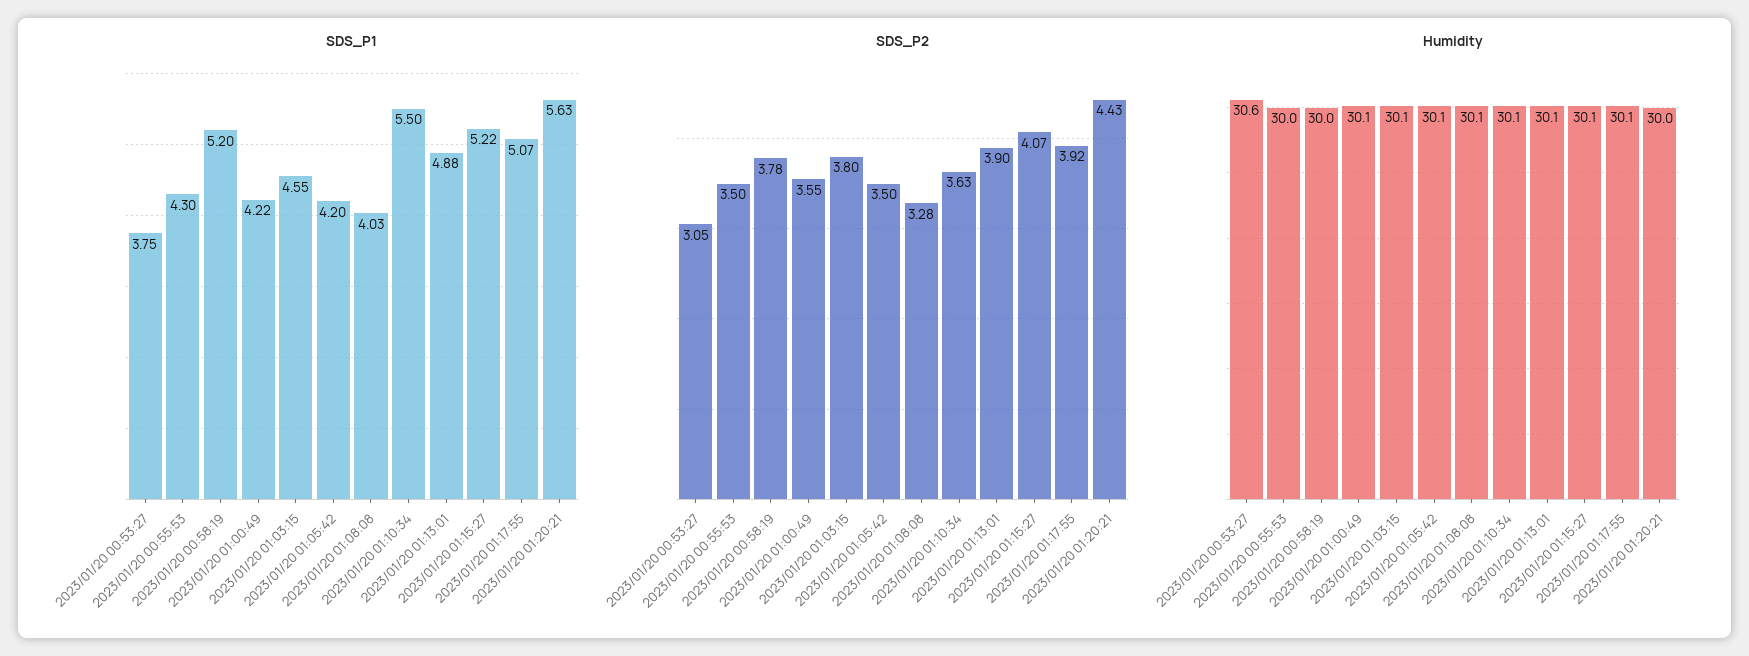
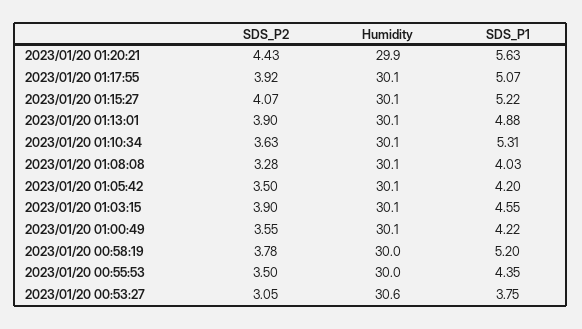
  {
    "SDS_P1": {
      "2023/01/20 00:53:27": 3.75,
-     "2023/01/20 00:55:53": 4.3,
+     "2023/01/20 00:55:53": 4.35,
      "2023/01/20 00:58:19": 5.2,
      "2023/01/20 01:00:49": 4.22,
      "2023/01/20 01:03:15": 4.55,
      "2023/01/20 01:05:42": 4.2,
      "2023/01/20 01:08:08": 4.03,
-     "2023/01/20 01:10:34": 5.5,
+     "2023/01/20 01:10:34": 5.31,
      "2023/01/20 01:13:01": 4.88,
      "2023/01/20 01:15:27": 5.22,
      "2023/01/20 01:17:55": 5.07,
      "2023/01/20 01:20:21": 5.63
    },
    "SDS_P2": {
      "2023/01/20 00:53:27": 3.05,
      "2023/01/20 00:55:53": 3.5,
      "2023/01/20 00:58:19": 3.78,
      "2023/01/20 01:00:49": 3.55,
-     "2023/01/20 01:03:15": 3.8,
+     "2023/01/20 01:03:15": 3.9,
      "2023/01/20 01:05:42": 3.5,
      "2023/01/20 01:08:08": 3.28,
      "2023/01/20 01:10:34": 3.63,
      "2023/01/20 01:13:01": 3.9,
      "2023/01/20 01:15:27": 4.07,
      "2023/01/20 01:17:55": 3.92,
      "2023/01/20 01:20:21": 4.43
    },
    "Humidity": {
      "2023/01/20 00:53:27": 30.6,
      "2023/01/20 00:55:53": 30,
      "2023/01/20 00:58:19": 30,
      "2023/01/20 01:00:49": 30.1,
      "2023/01/20 01:03:15": 30.1,
      "2023/01/20 01:05:42": 30.1,
      "2023/01/20 01:08:08": 30.1,
      "2023/01/20 01:10:34": 30.1,
      "2023/01/20 01:13:01": 30.1,
      "2023/01/20 01:15:27": 30.1,
      "2023/01/20 01:17:55": 30.1,
-     "2023/01/20 01:20:21": 30
+     "2023/01/20 01:20:21": 29.9
    }
  }

